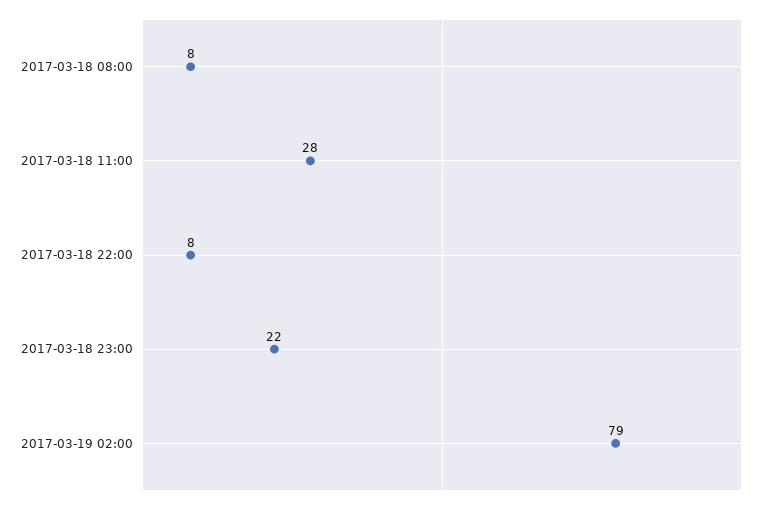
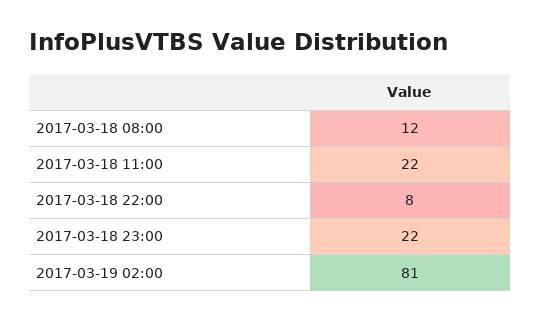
  {
-   "2017-03-18 08:00": 8,
+   "2017-03-18 08:00": 12,
-   "2017-03-18 11:00": 28,
+   "2017-03-18 11:00": 22,
    "2017-03-18 22:00": 8,
    "2017-03-18 23:00": 22,
-   "2017-03-19 02:00": 79
+   "2017-03-19 02:00": 81
  }

